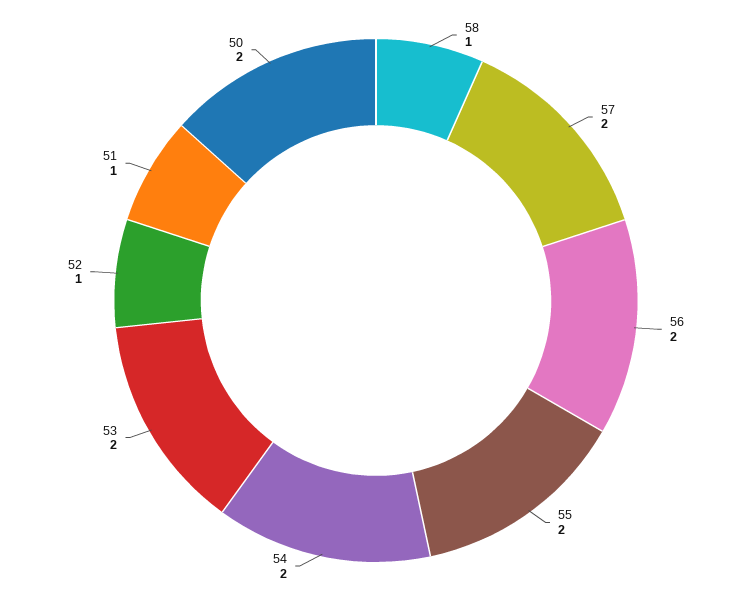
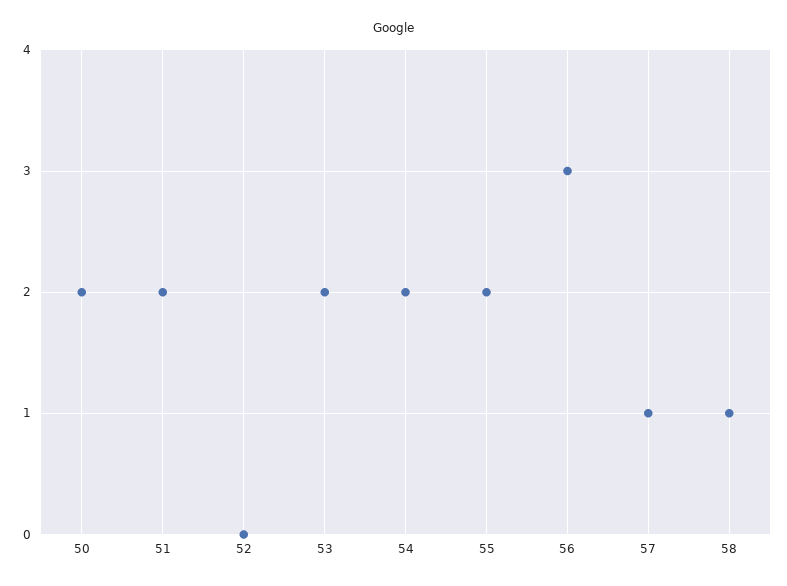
  {
    "58": 1,
-   "57": 2,
+   "57": 1,
-   "56": 2,
+   "56": 3,
    "55": 2,
    "54": 2,
    "53": 2,
-   "52": 1,
+   "52": 0,
-   "51": 1,
+   "51": 2,
    "50": 2
  }

